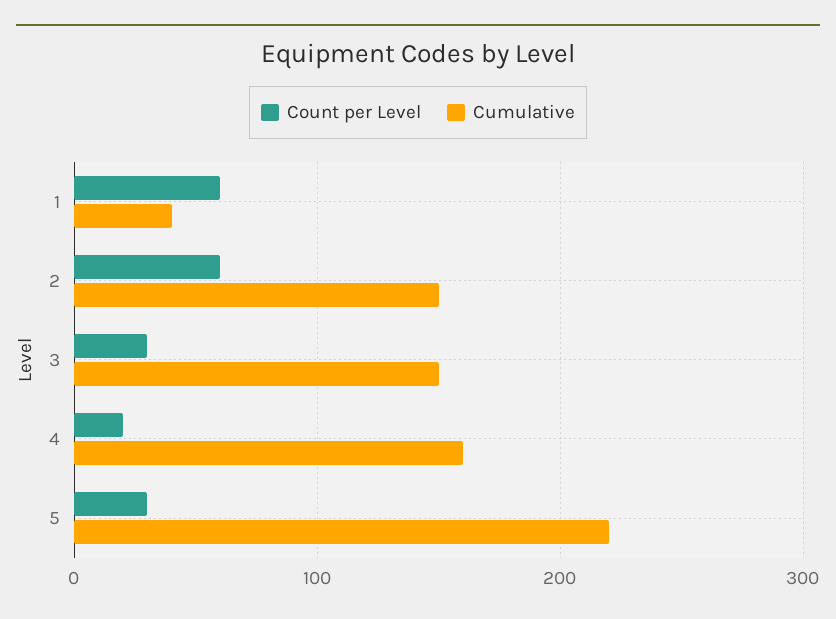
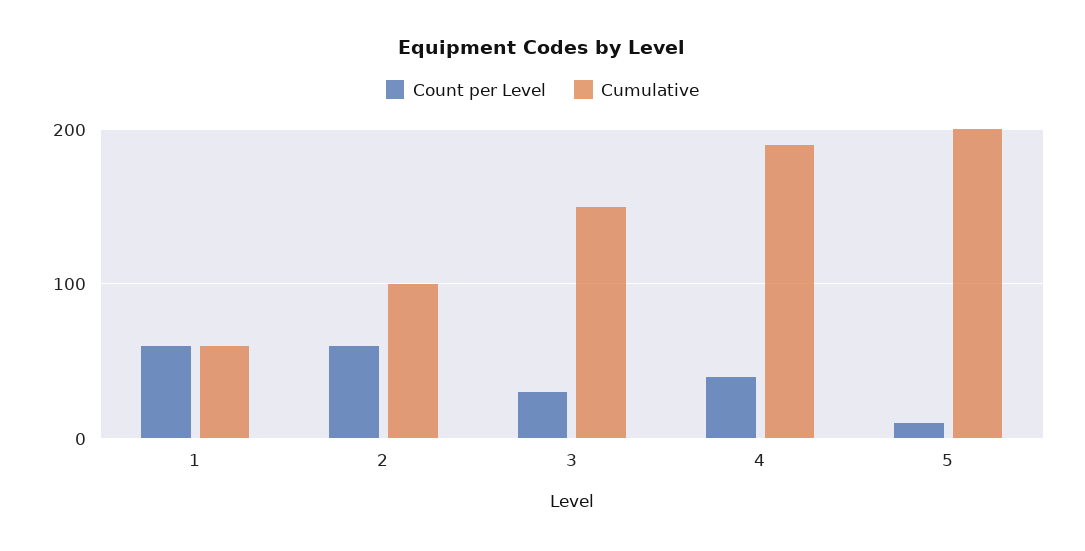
  {
    "Count per Level": {
      "1": 60,
      "2": 60,
      "3": 30,
-     "4": 20,
+     "4": 40,
-     "5": 30
+     "5": 10
    },
    "Cumulative": {
-     "1": 40,
+     "1": 60,
-     "2": 150,
+     "2": 100,
      "3": 150,
-     "4": 160,
+     "4": 190,
-     "5": 220
+     "5": 200
    }
  }

